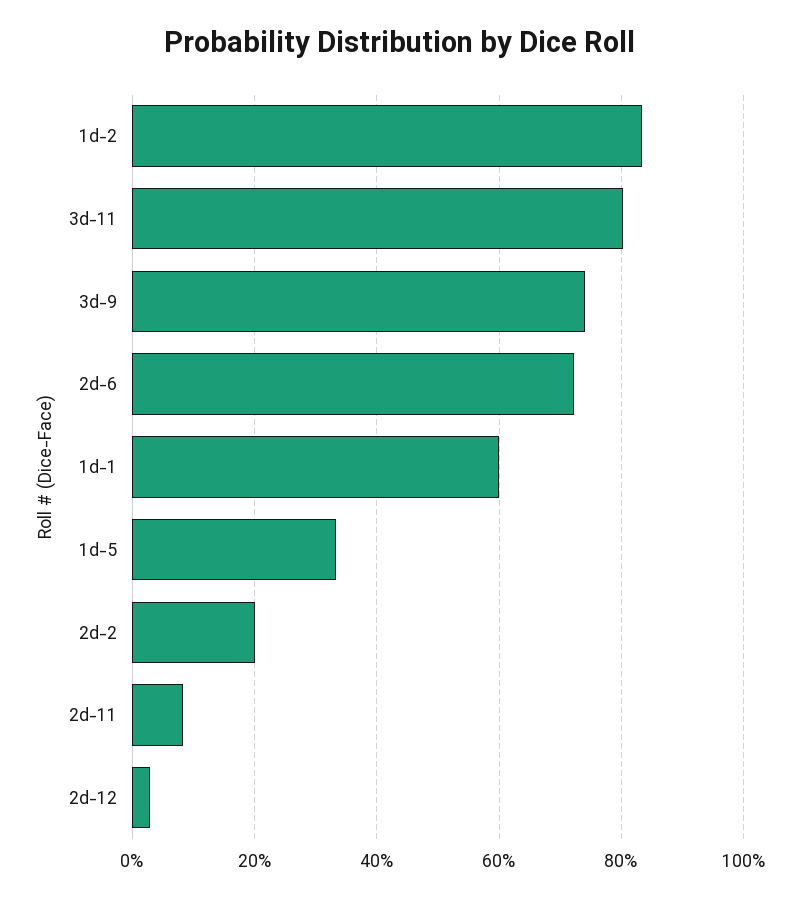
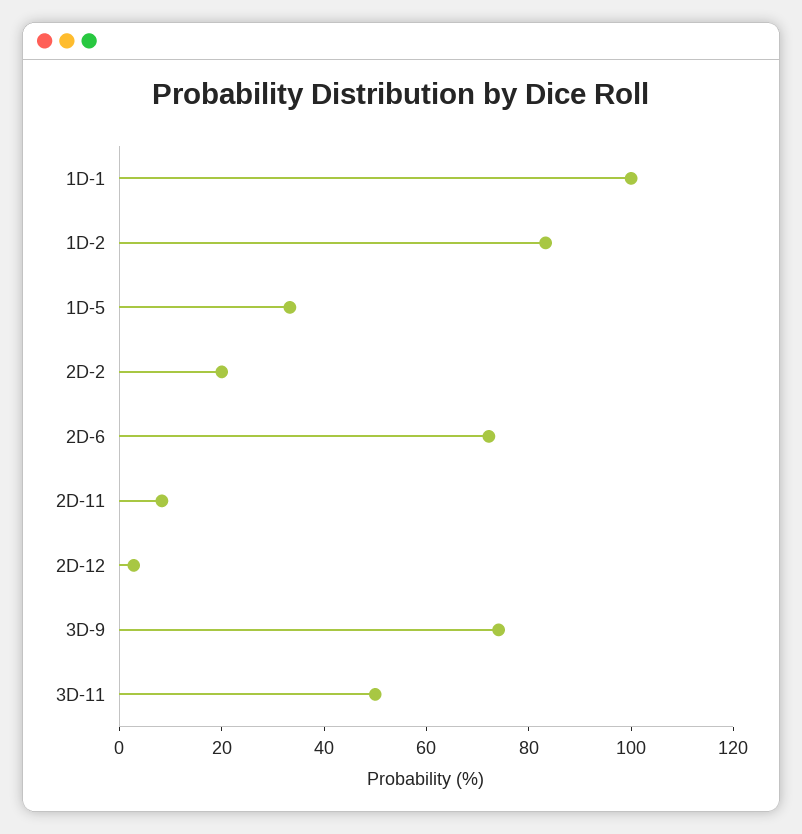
  {
    "1d-2": 84,
-   "3d-11": 80,
+   "3d-11": 50,
    "3d-9": 74,
    "2d-6": 72,
-   "1d-1": 60,
+   "1d-1": 100,
    "1d-5": 34,
    "2d-2": 20,
    "2d-11": 8,
    "2d-12": 2
  }

